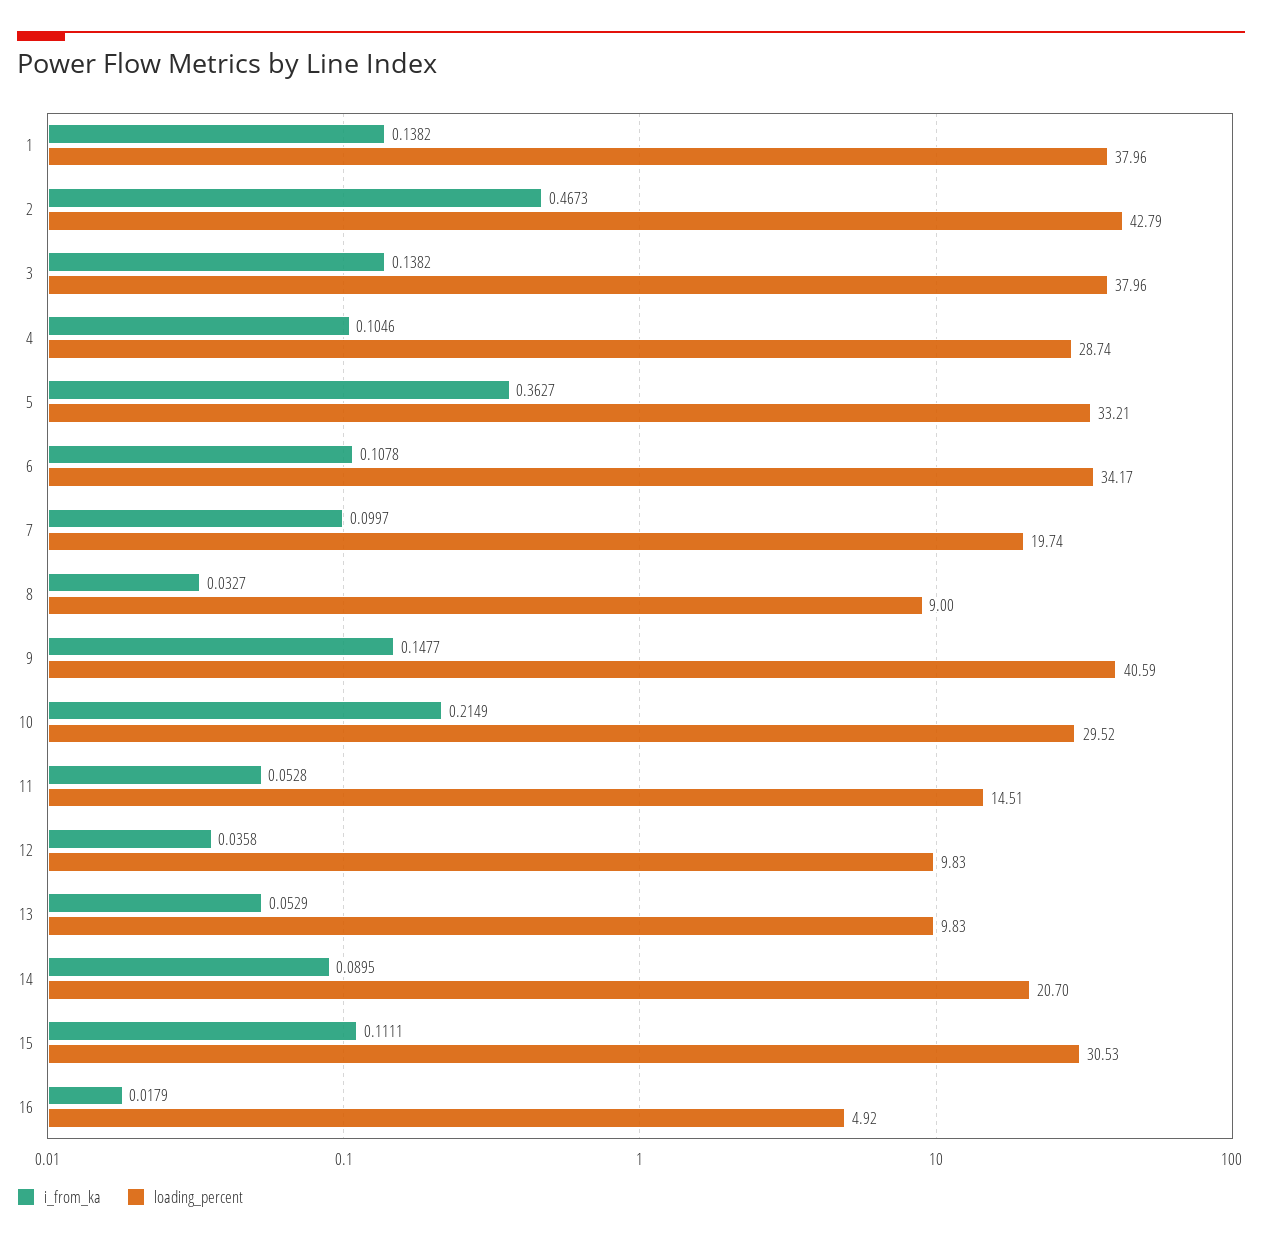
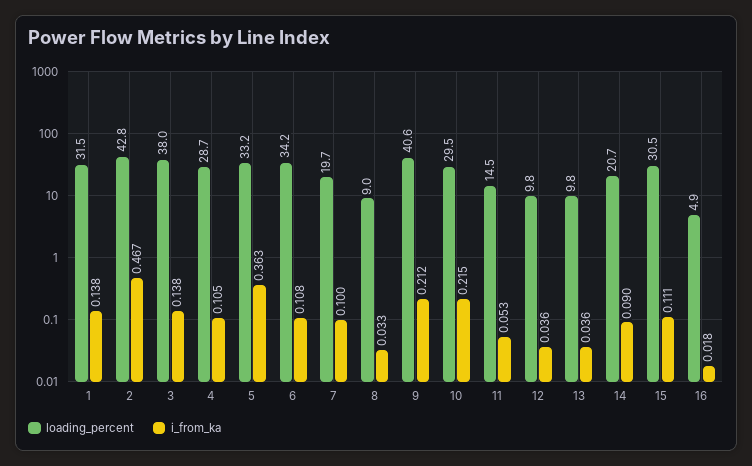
  {
    "i_from_ka": {
      "1": 0.1382,
      "2": 0.4673,
      "3": 0.1382,
      "4": 0.1046,
      "5": 0.3627,
      "6": 0.1078,
      "7": 0.0997,
      "8": 0.0327,
-     "9": 0.1477,
+     "9": 0.212,
      "10": 0.2149,
      "11": 0.0528,
      "12": 0.0358,
-     "13": 0.0529,
+     "13": 0.036,
      "14": 0.0895,
      "15": 0.1111,
      "16": 0.0179
    },
    "loading_percent": {
-     "1": 37.96,
+     "1": 31.5,
      "2": 42.79,
      "3": 37.96,
      "4": 28.74,
      "5": 33.21,
      "6": 34.17,
      "7": 19.74,
      "8": 9,
      "9": 40.59,
      "10": 29.52,
      "11": 14.51,
      "12": 9.83,
      "13": 9.83,
      "14": 20.7,
      "15": 30.53,
      "16": 4.92
    }
  }

